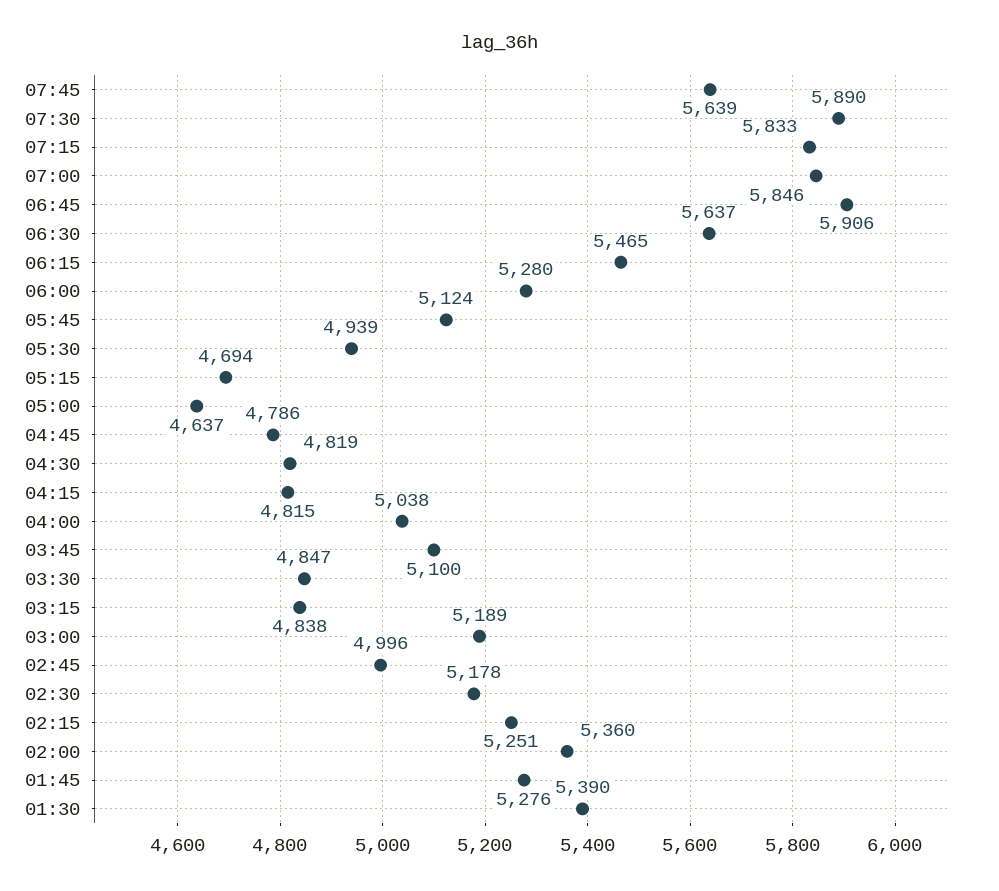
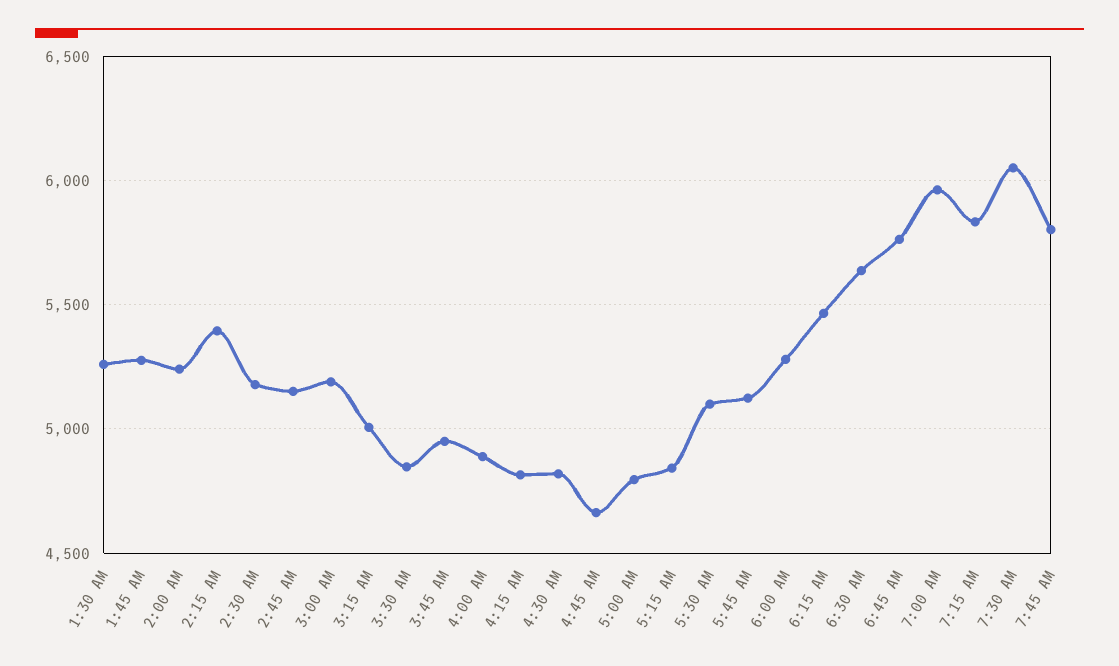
  {
-   "07:45": 5639,
+   "07:45": 5800,
-   "07:30": 5890,
+   "07:30": 6050,
    "07:15": 5833,
-   "07:00": 5846,
+   "07:00": 5950,
-   "06:45": 5906,
+   "06:45": 5750,
    "06:30": 5637,
    "06:15": 5465,
    "06:00": 5280,
    "05:45": 5124,
-   "05:30": 4939,
+   "05:30": 5100,
-   "05:15": 4694,
+   "05:15": 4850,
-   "05:00": 4637,
+   "05:00": 4800,
-   "04:45": 4786,
+   "04:45": 4650,
    "04:30": 4819,
    "04:15": 4815,
-   "04:00": 5038,
+   "04:00": 4900,
-   "03:45": 5100,
+   "03:45": 4950,
    "03:30": 4847,
-   "03:15": 4838,
+   "03:15": 5000,
    "03:00": 5189,
-   "02:45": 4996,
+   "02:45": 5150,
    "02:30": 5178,
-   "02:15": 5251,
+   "02:15": 5400,
-   "02:00": 5360,
+   "02:00": 5250,
    "01:45": 5276,
-   "01:30": 5390
+   "01:30": 5250
  }

